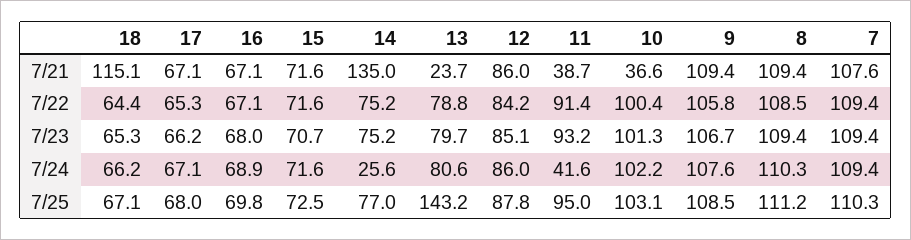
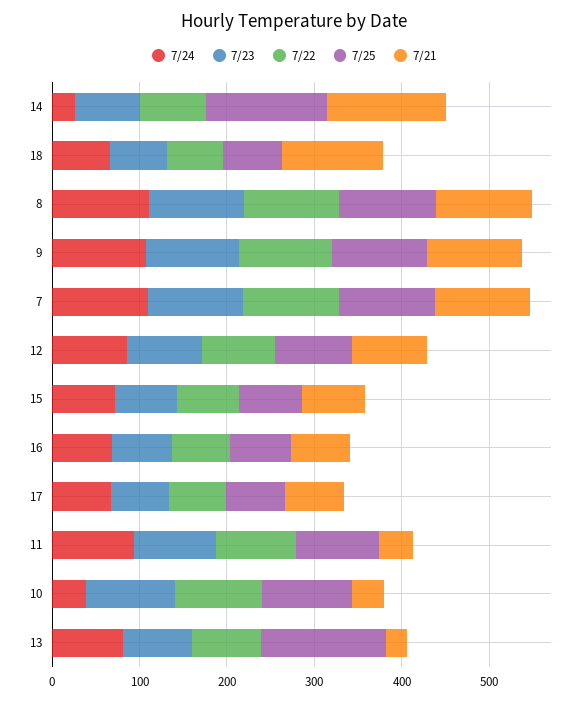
  {
    "7/21": {
      "18": 115.1,
      "17": 67.1,
      "16": 67.1,
      "15": 71.6,
      "14": 135,
      "13": 23.7,
      "12": 86,
      "11": 38.7,
      "10": 36.6,
      "9": 109.4,
      "8": 109.4,
      "7": 107.6
    },
    "7/22": {
      "18": 64.4,
      "17": 65.3,
      "16": 67.1,
      "15": 71.6,
      "14": 75.2,
      "13": 78.8,
      "12": 84.2,
      "11": 91.4,
      "10": 100.4,
      "9": 105.8,
      "8": 108.5,
      "7": 109.4
    },
    "7/23": {
      "18": 65.3,
      "17": 66.2,
      "16": 68,
      "15": 70.7,
      "14": 75.2,
      "13": 79.7,
      "12": 85.1,
      "11": 93.2,
      "10": 101.3,
      "9": 106.7,
      "8": 109.4,
      "7": 109.4
    },
    "7/24": {
      "18": 66.2,
      "17": 67.1,
      "16": 68.9,
      "15": 71.6,
      "14": 25.6,
      "13": 80.6,
      "12": 86,
-     "11": 41.6,
+     "11": 100,
-     "10": 102.2,
+     "10": 40,
      "9": 107.6,
      "8": 110.3,
      "7": 109.4
    },
    "7/25": {
      "18": 67.1,
      "17": 68,
      "16": 69.8,
      "15": 72.5,
-     "14": 77,
+     "14": 140,
      "13": 143.2,
      "12": 87.8,
      "11": 95,
      "10": 103.1,
      "9": 108.5,
      "8": 111.2,
      "7": 110.3
    }
  }

